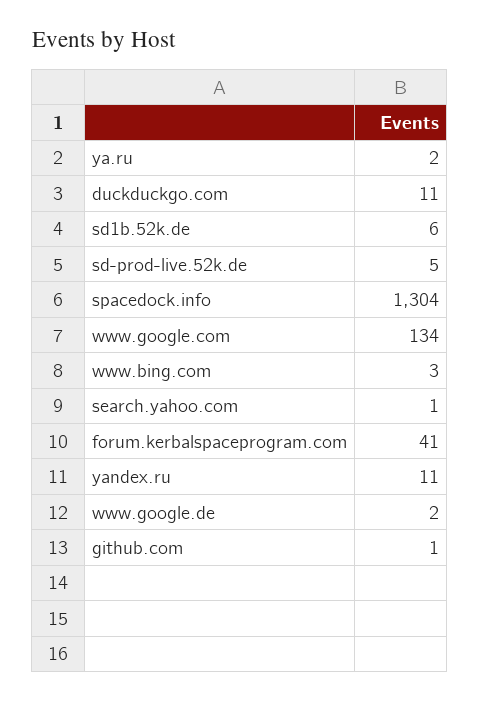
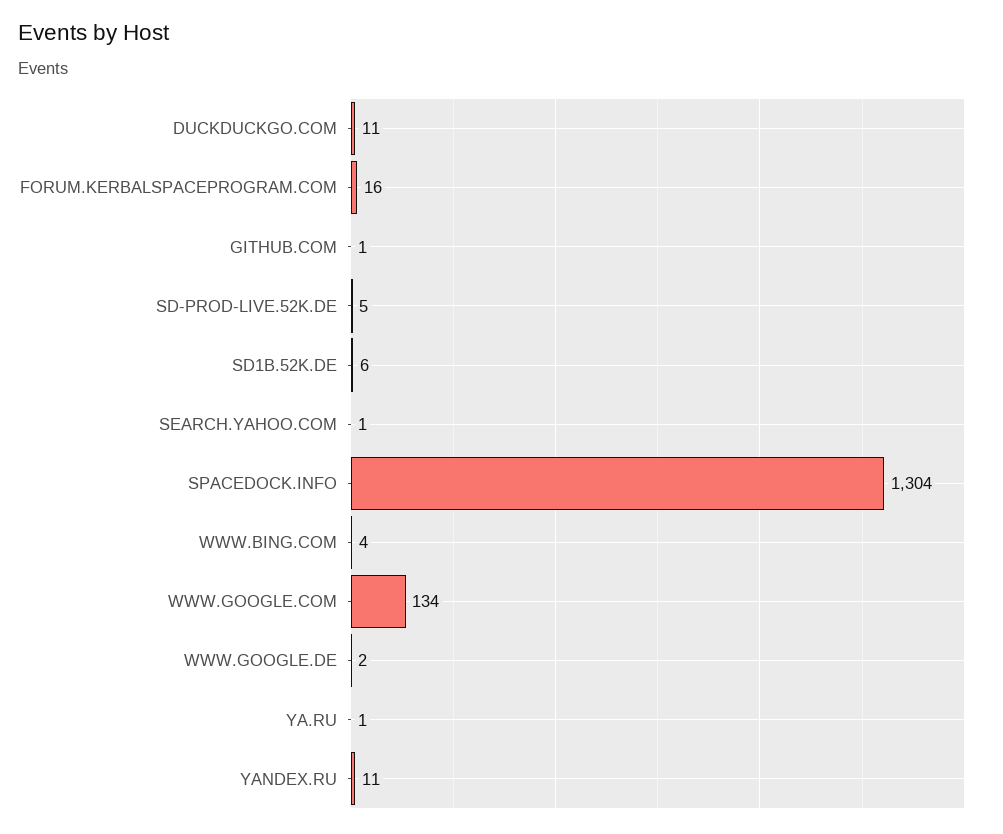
  {
-   "ya.ru": 2,
+   "ya.ru": 1,
    "duckduckgo.com": 11,
    "sd1b.52k.de": 6,
    "sd-prod-live.52k.de": 5,
    "spacedock.info": 1304,
    "www.google.com": 134,
-   "www.bing.com": 3,
+   "www.bing.com": 4,
    "search.yahoo.com": 1,
-   "forum.kerbalspaceprogram.com": 41,
+   "forum.kerbalspaceprogram.com": 16,
    "yandex.ru": 11,
    "www.google.de": 2,
    "github.com": 1
  }

